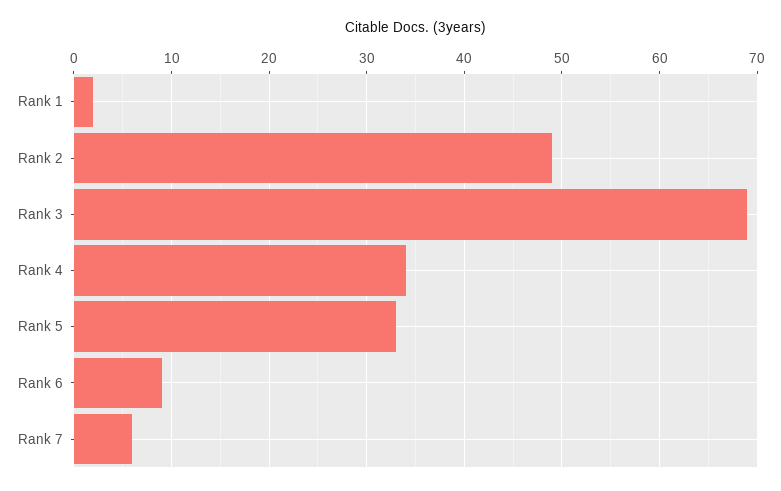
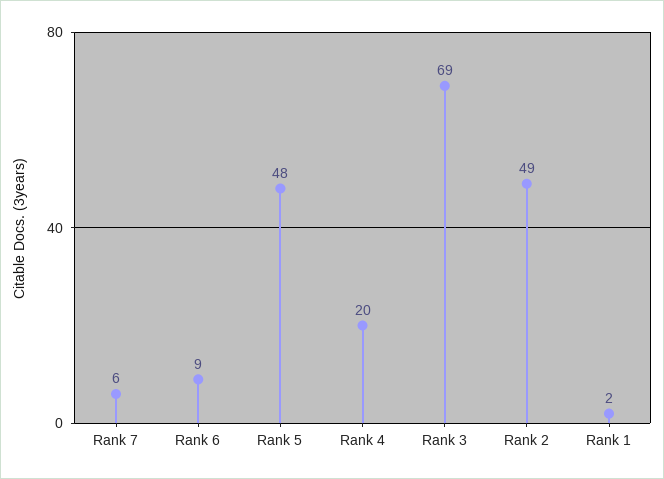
  {
    "Rank 1": 2,
    "Rank 2": 49,
    "Rank 3": 69,
-   "Rank 4": 34,
+   "Rank 4": 20,
-   "Rank 5": 33,
+   "Rank 5": 48,
    "Rank 6": 9,
    "Rank 7": 6
  }

